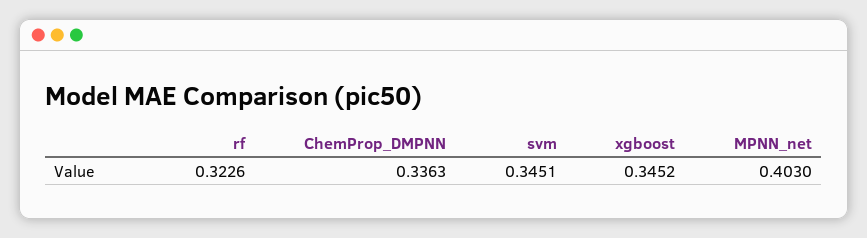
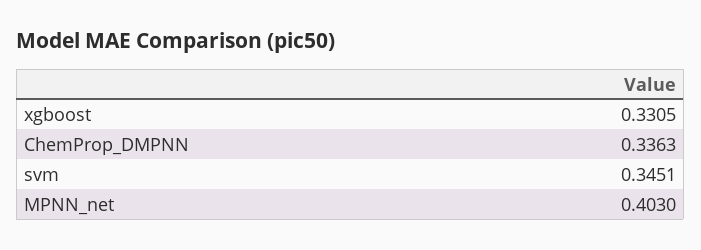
  {
-   "rf": 0.3226,
    "ChemProp_DMPNN": 0.3363,
    "svm": 0.3451,
-   "xgboost": 0.3452,
+   "xgboost": 0.3305,
    "MPNN_net": 0.403
  }

